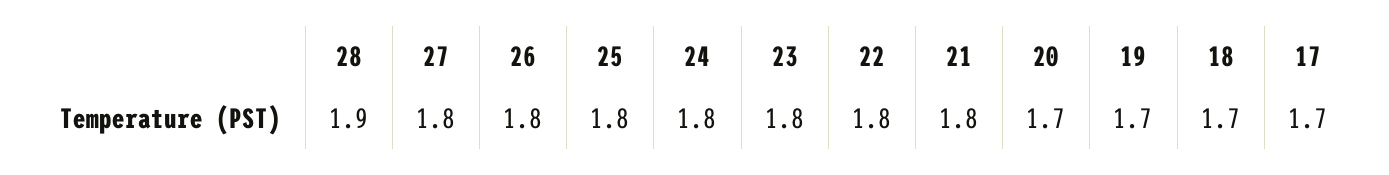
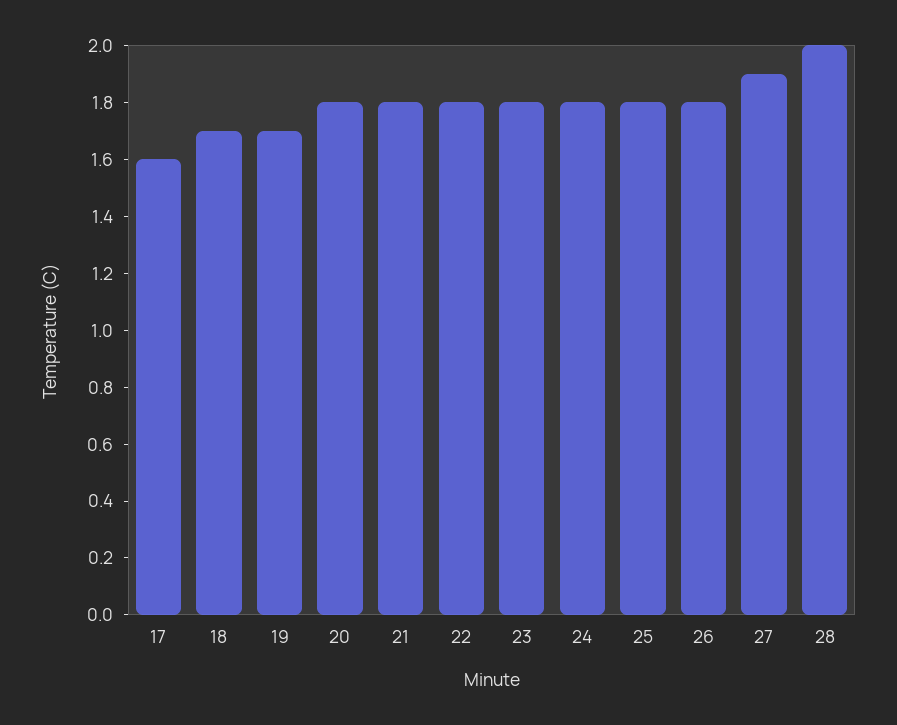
  {
-   "28": 1.9,
+   "28": 2,
-   "27": 1.8,
+   "27": 1.9,
    "26": 1.8,
    "25": 1.8,
    "24": 1.8,
    "23": 1.8,
    "22": 1.8,
    "21": 1.8,
-   "20": 1.7,
+   "20": 1.8,
    "19": 1.7,
    "18": 1.7,
-   "17": 1.7
+   "17": 1.6
  }

